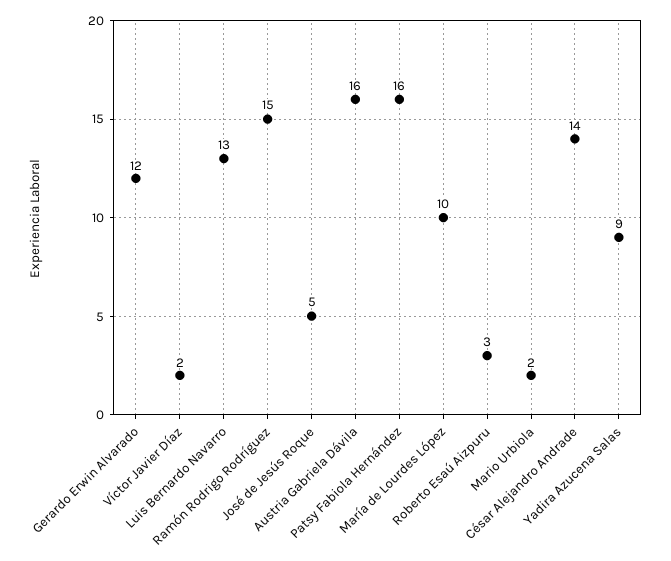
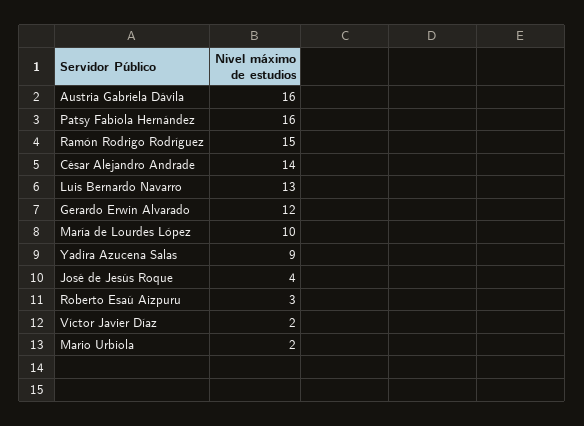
  {
    "Gerardo Erwin Alvarado": 12,
    "Víctor Javier Díaz": 2,
    "Luis Bernardo Navarro": 13,
    "Ramón Rodrigo Rodríguez": 15,
-   "José de Jesús Roque": 5,
+   "José de Jesús Roque": 4,
    "Austria Gabriela Dávila": 16,
    "Patsy Fabiola Hernández": 16,
    "María de Lourdes López": 10,
    "Roberto Esaú Aizpuru": 3,
    "Mario Urbiola": 2,
    "César Alejandro Andrade": 14,
    "Yadira Azucena Salas": 9
  }

